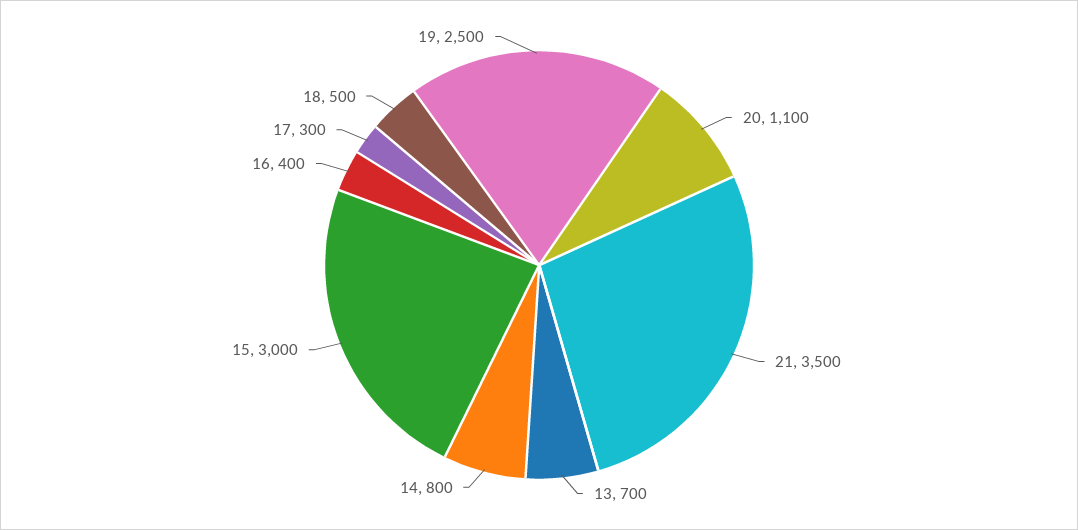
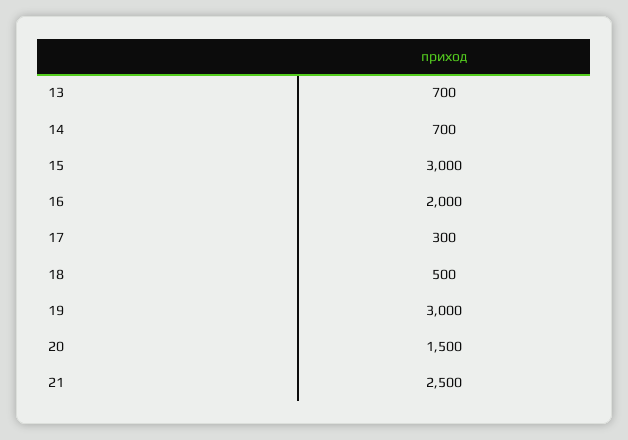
  {
-   "20": 1100,
+   "20": 1500,
-   "21": 3500,
+   "21": 2500,
    "13": 700,
-   "14": 800,
+   "14": 700,
    "15": 3000,
-   "16": 400,
+   "16": 2000,
    "17": 300,
    "18": 500,
-   "19": 2500
+   "19": 3000
  }

